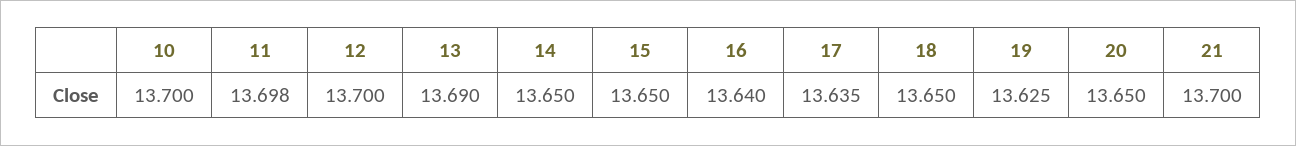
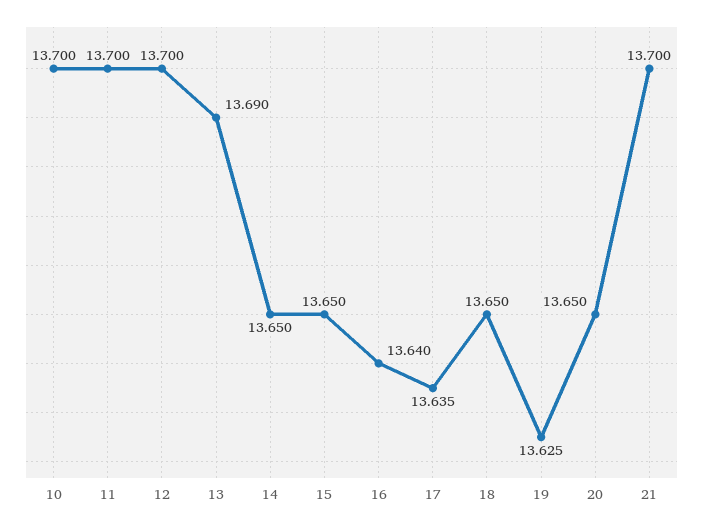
  {
    "10": 13.7,
-   "11": 13.698,
+   "11": 13.7,
    "12": 13.7,
    "13": 13.69,
    "14": 13.65,
    "15": 13.65,
    "16": 13.64,
    "17": 13.635,
    "18": 13.65,
    "19": 13.625,
    "20": 13.65,
    "21": 13.7
  }

